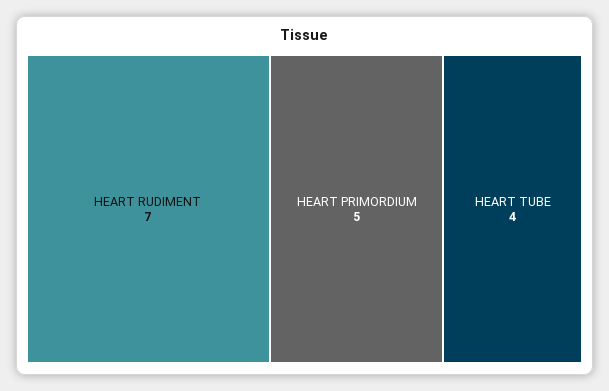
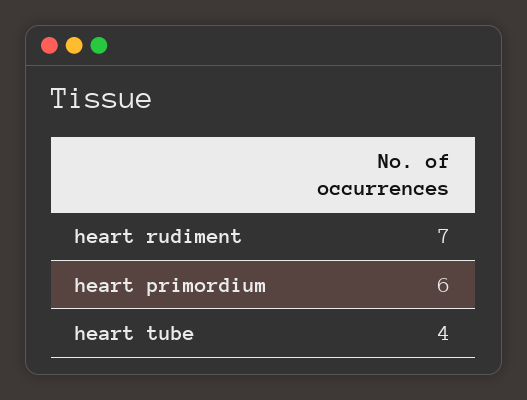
  {
    "HEART RUDIMENT": 7,
-   "HEART PRIMORDIUM": 5,
+   "HEART PRIMORDIUM": 6,
    "HEART TUBE": 4
  }

